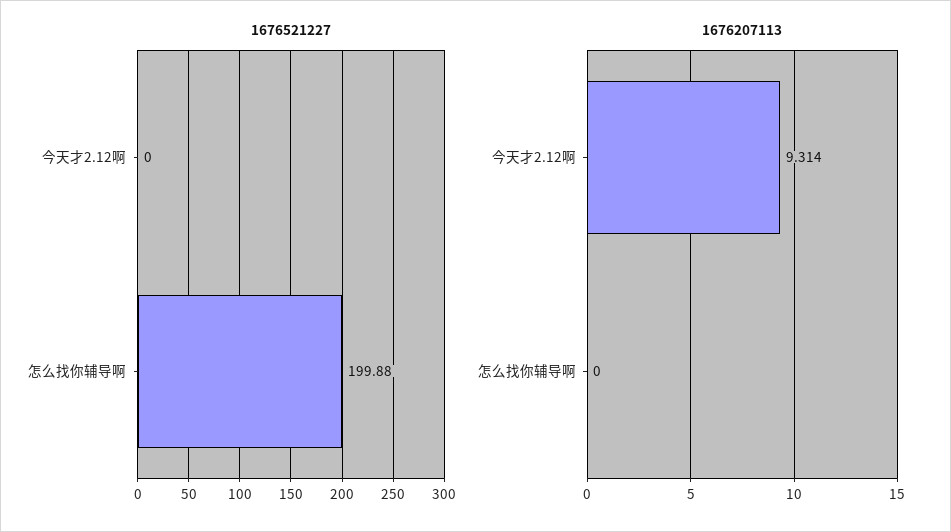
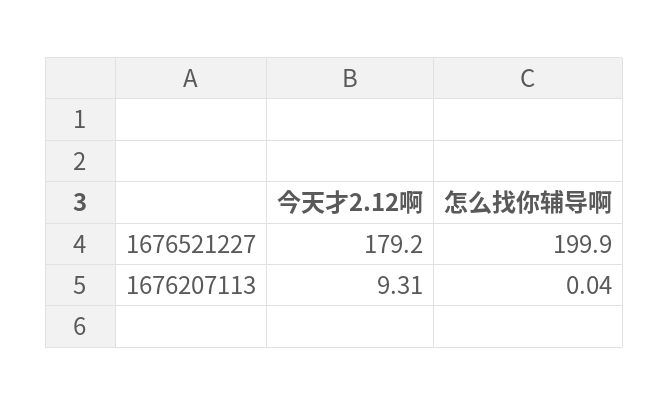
  {
    "1676521227": {
-     "今天才2.12啊": 0,
+     "今天才2.12啊": 179.2,
      "怎么找你辅导啊": 199.88
    },
    "1676207113": {
      "今天才2.12啊": 9.314,
-     "怎么找你辅导啊": 0
+     "怎么找你辅导啊": 0.04
    }
  }

